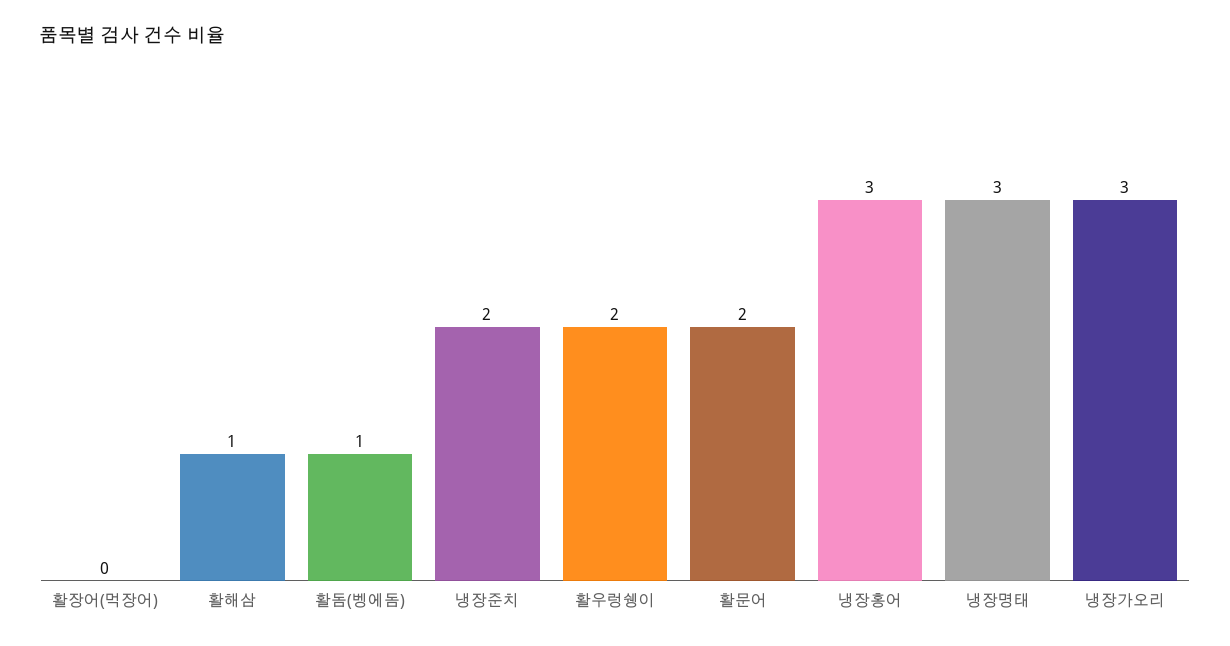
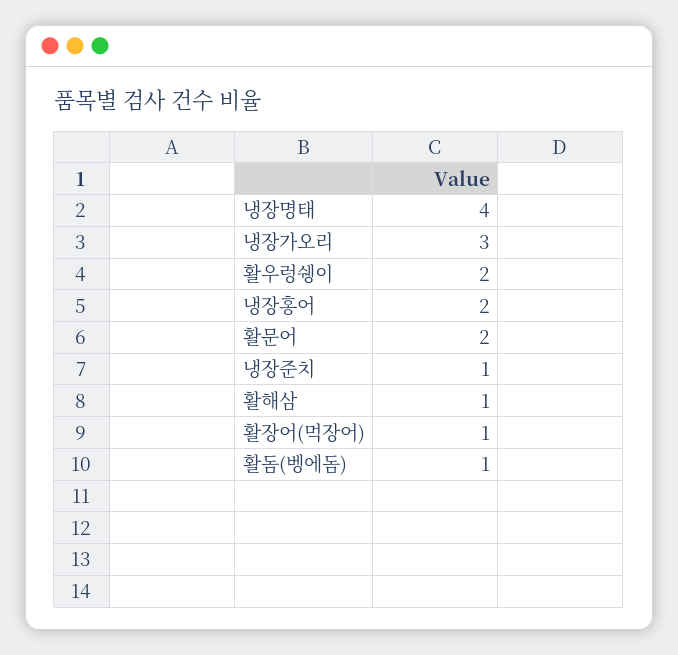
  {
-   "활장어(먹장어)": 0,
+   "활장어(먹장어)": 1,
    "활해삼": 1,
    "활돔(벵에돔)": 1,
-   "냉장준치": 2,
+   "냉장준치": 1,
    "활우렁쉥이": 2,
    "활문어": 2,
-   "냉장홍어": 3,
+   "냉장홍어": 2,
-   "냉장명태": 3,
+   "냉장명태": 4,
    "냉장가오리": 3
  }

